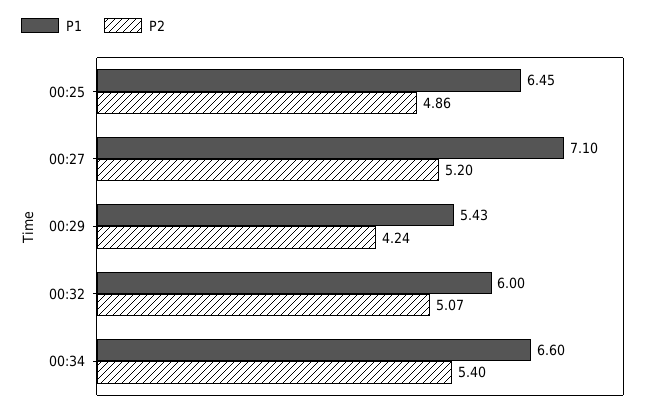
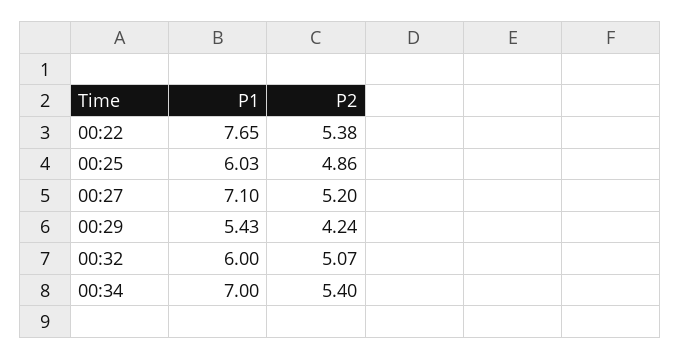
  {
    "P1": {
-     "00:25": 6.45,
+     "00:25": 6.03,
      "00:27": 7.1,
      "00:29": 5.43,
      "00:32": 6,
-     "00:34": 6.6
+     "00:34": 7,
+     "00:22": 7.65
    },
    "P2": {
      "00:25": 4.86,
      "00:27": 5.2,
      "00:29": 4.24,
      "00:32": 5.07,
-     "00:34": 5.4
+     "00:34": 5.4,
+     "00:22": 5.38
    }
  }

